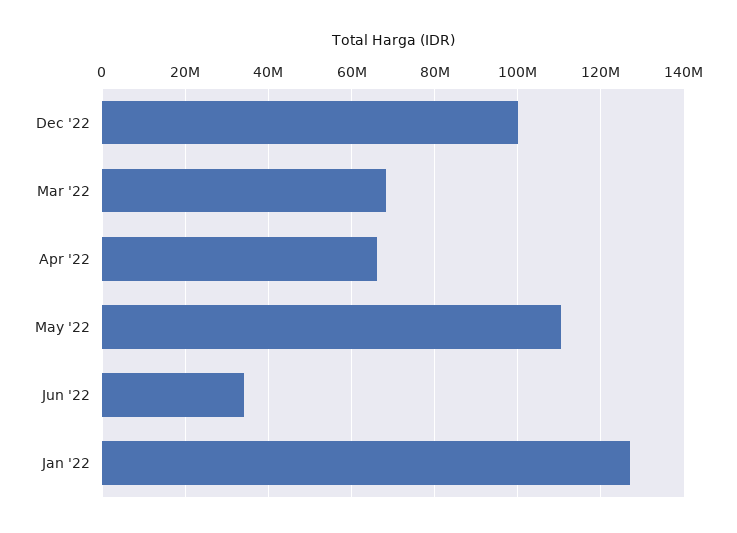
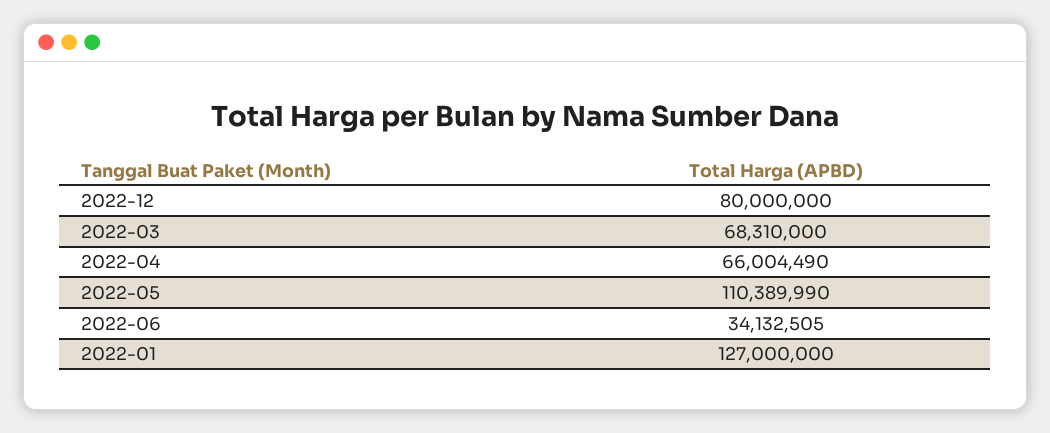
  {
-   "Dec '22": 100000000,
+   "Dec '22": 80000000,
    "Mar '22": 68310000,
    "Apr '22": 66004490,
    "May '22": 110389990,
    "Jun '22": 34132505,
    "Jan '22": 127000000
  }

